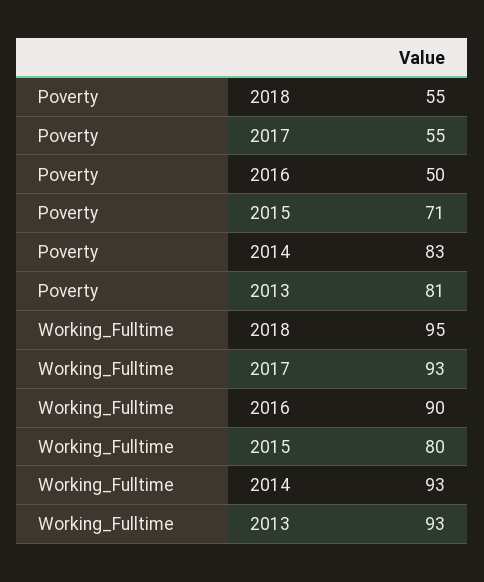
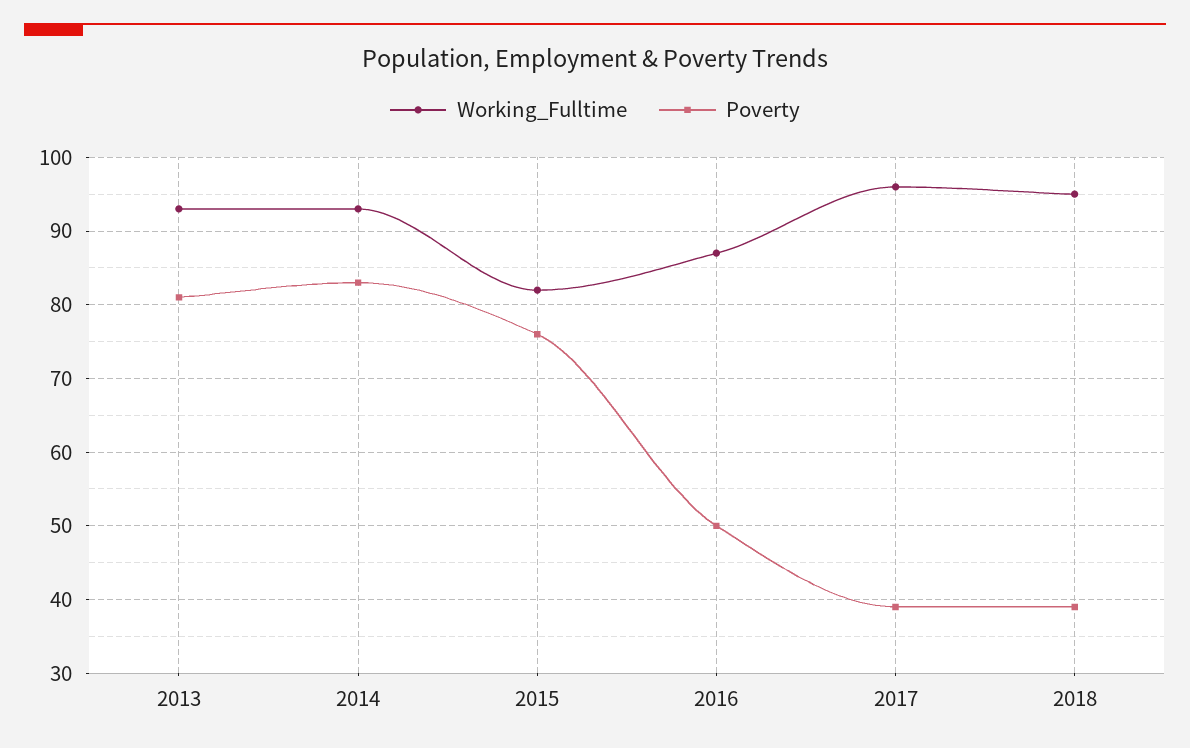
  {
    "Poverty": {
-     "2018": 55,
+     "2018": 39,
-     "2017": 55,
+     "2017": 39,
      "2016": 50,
-     "2015": 71,
+     "2015": 76,
      "2014": 83,
      "2013": 81
    },
    "Working_Fulltime": {
      "2018": 95,
-     "2017": 93,
+     "2017": 96,
-     "2016": 90,
+     "2016": 87,
-     "2015": 80,
+     "2015": 82,
      "2014": 93,
      "2013": 93
    }
  }

